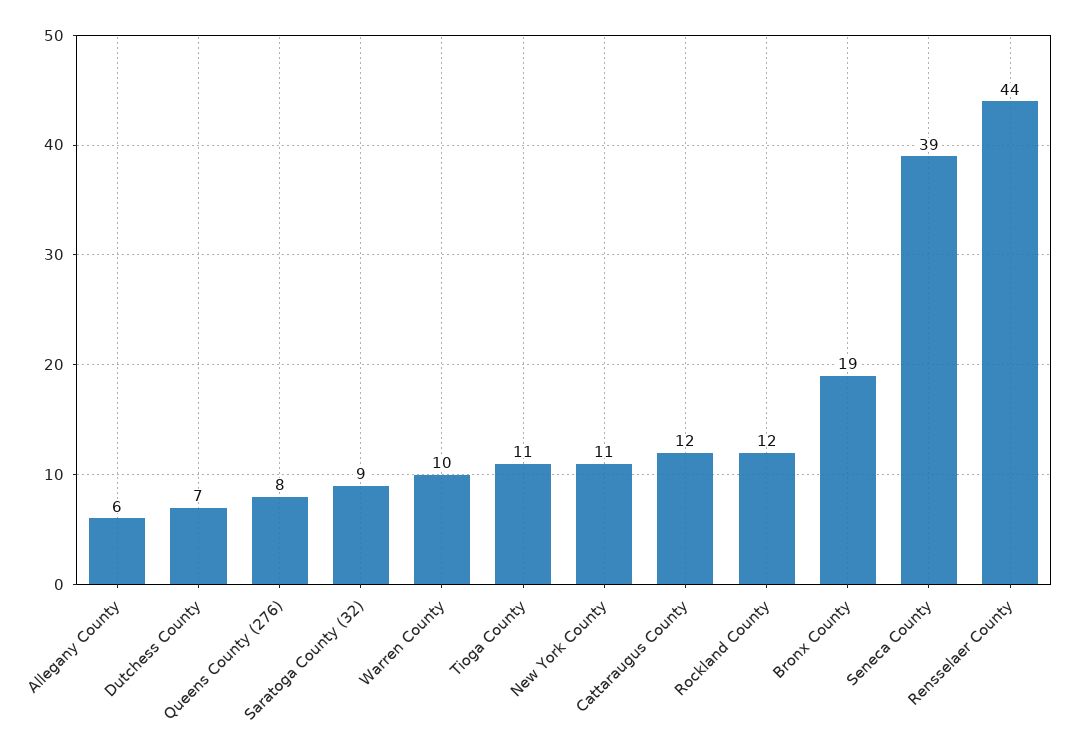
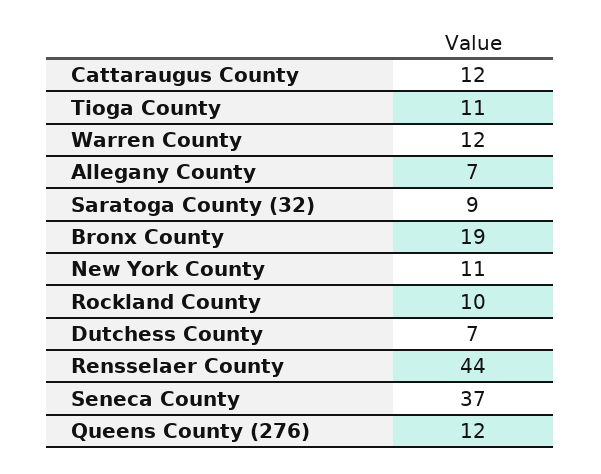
  {
-   "Allegany County": 6,
+   "Allegany County": 7,
    "Dutchess County": 7,
-   "Queens County (276)": 8,
+   "Queens County (276)": 12,
    "Saratoga County (32)": 9,
-   "Warren County": 10,
+   "Warren County": 12,
    "Tioga County": 11,
    "New York County": 11,
    "Cattaraugus County": 12,
-   "Rockland County": 12,
+   "Rockland County": 10,
    "Bronx County": 19,
-   "Seneca County": 39,
+   "Seneca County": 37,
    "Rensselaer County": 44
  }

